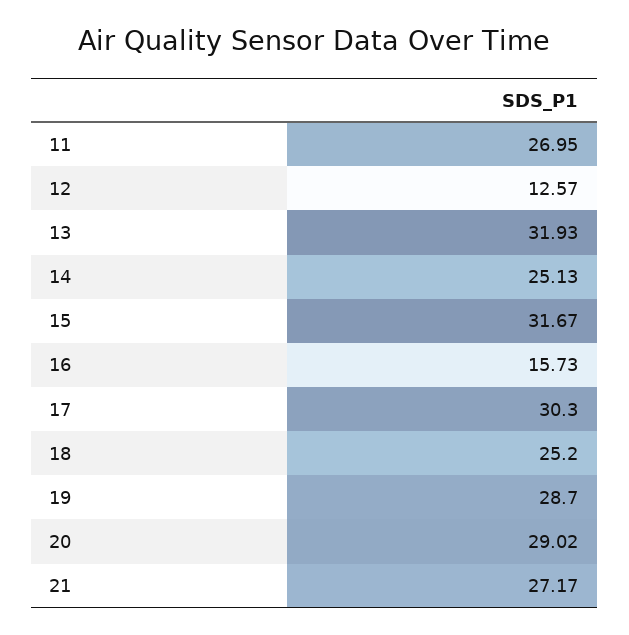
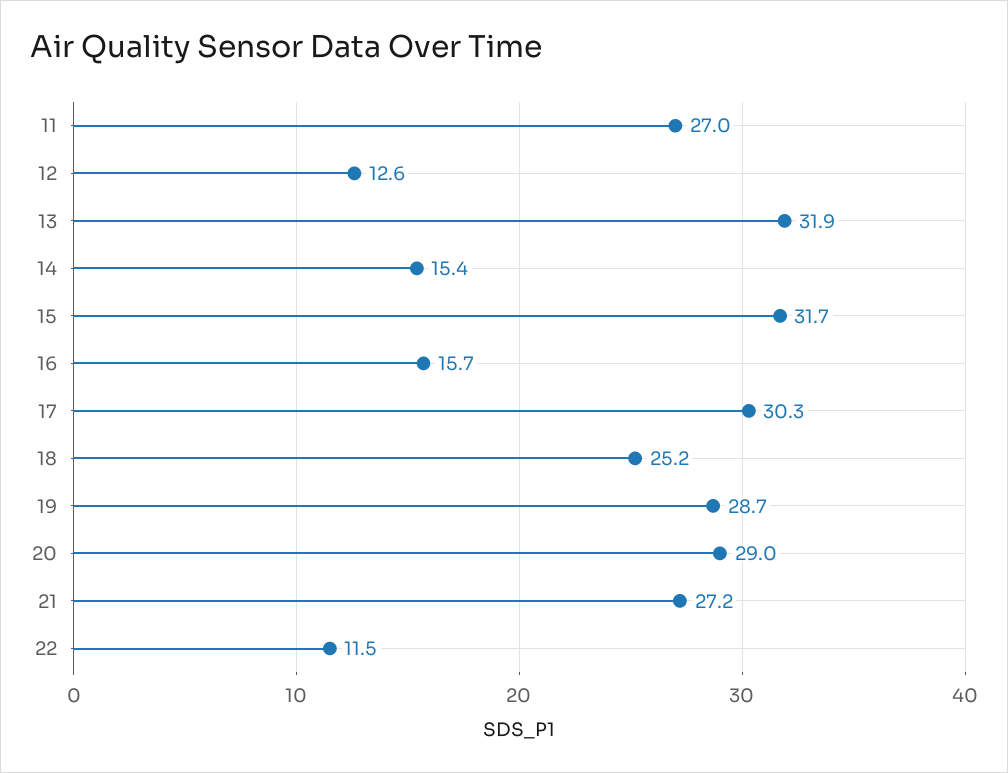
  {
    "11": 26.95,
    "12": 12.57,
    "13": 31.93,
-   "14": 25.13,
+   "14": 15.4,
    "15": 31.67,
    "16": 15.73,
    "17": 30.3,
    "18": 25.2,
    "19": 28.7,
    "20": 29.02,
-   "21": 27.17
+   "21": 27.17,
+   "22": 11.5
  }

